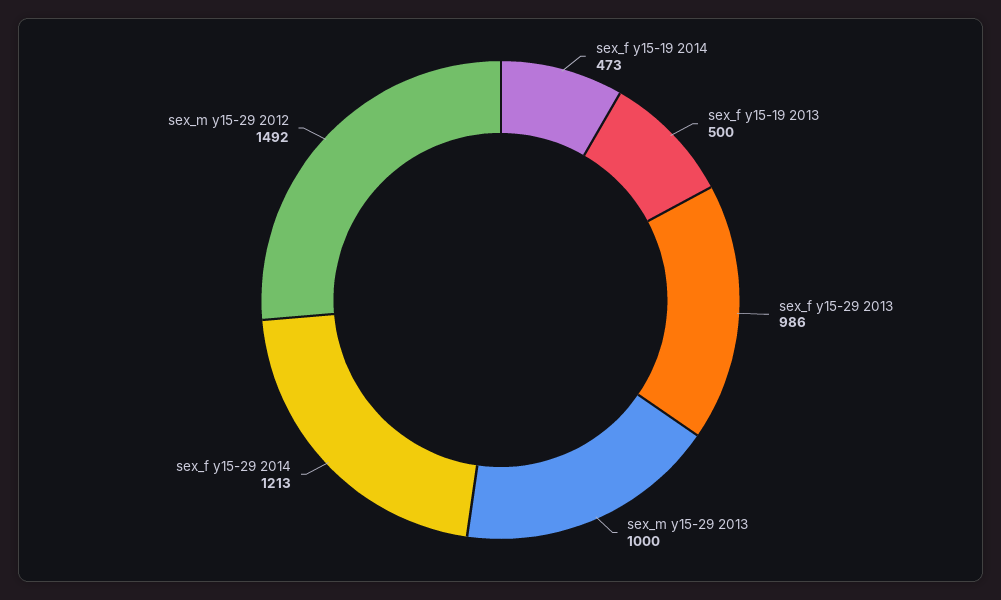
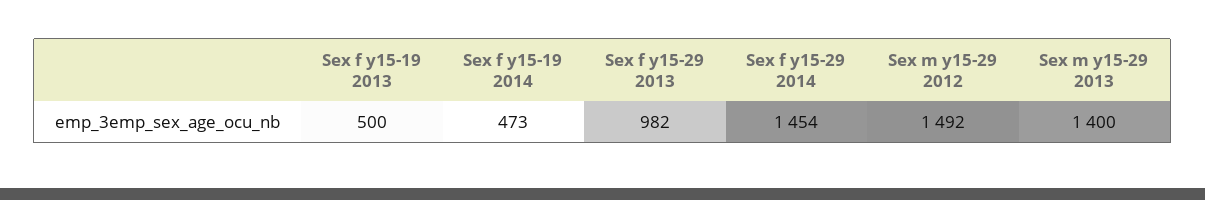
  {
    "sex_f y15-19 2014": 473,
    "sex_f y15-19 2013": 500,
-   "sex_f y15-29 2013": 986,
+   "sex_f y15-29 2013": 982,
-   "sex_m y15-29 2013": 1000,
+   "sex_m y15-29 2013": 1400,
-   "sex_f y15-29 2014": 1213,
+   "sex_f y15-29 2014": 1454,
    "sex_m y15-29 2012": 1492
  }

